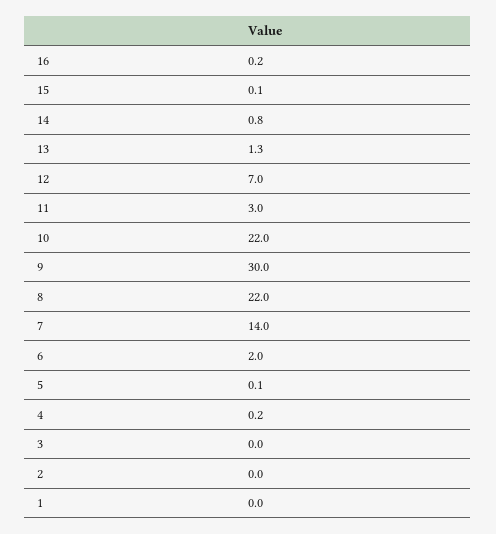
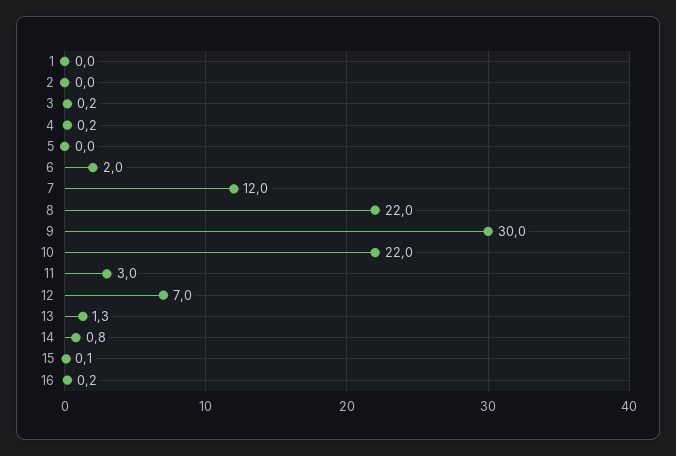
  {
    "16": 0.2,
    "15": 0.1,
    "14": 0.8,
    "13": 1.3,
    "12": 7,
    "11": 3,
    "10": 22,
    "9": 30,
    "8": 22,
-   "7": 14,
+   "7": 12,
    "6": 2,
-   "5": 0.1,
+   "5": 0,
    "4": 0.2,
-   "3": 0,
+   "3": 0.2,
    "2": 0,
    "1": 0
  }

